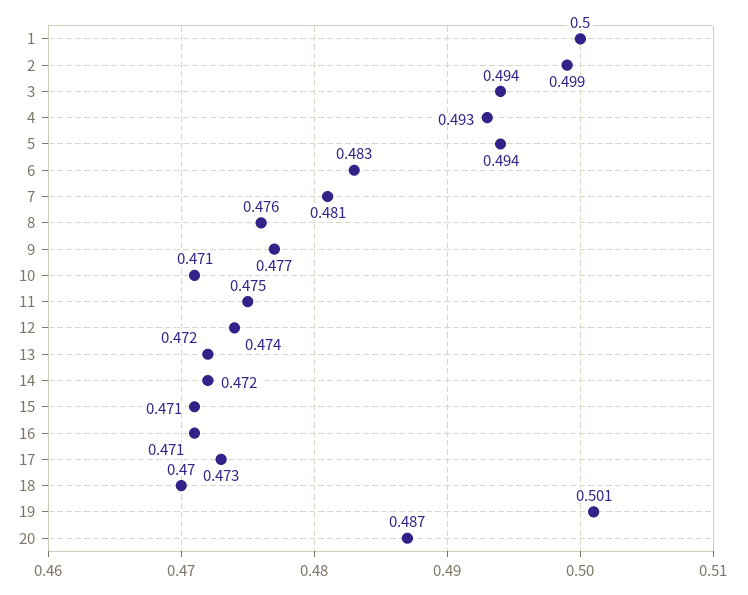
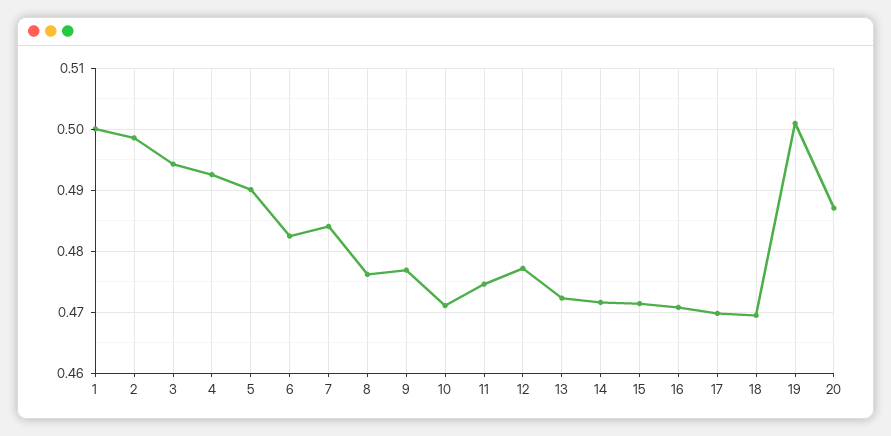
  {
    "1": 0.5,
    "2": 0.499,
    "3": 0.494,
    "4": 0.493,
-   "5": 0.494,
+   "5": 0.49,
    "6": 0.483,
-   "7": 0.481,
+   "7": 0.484,
    "8": 0.476,
    "9": 0.477,
    "10": 0.471,
    "11": 0.475,
-   "12": 0.474,
+   "12": 0.477,
    "13": 0.472,
    "14": 0.472,
    "15": 0.471,
    "16": 0.471,
-   "17": 0.473,
+   "17": 0.47,
    "18": 0.47,
    "19": 0.501,
    "20": 0.487
  }

